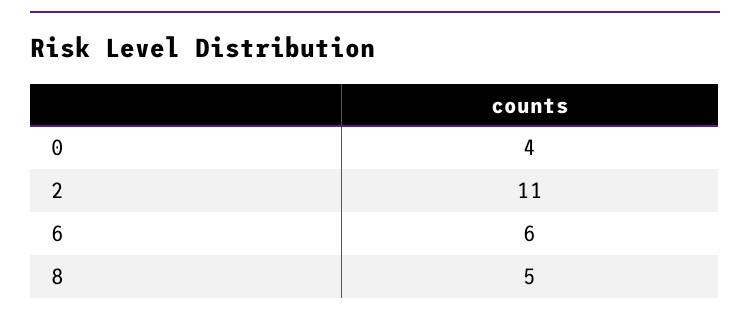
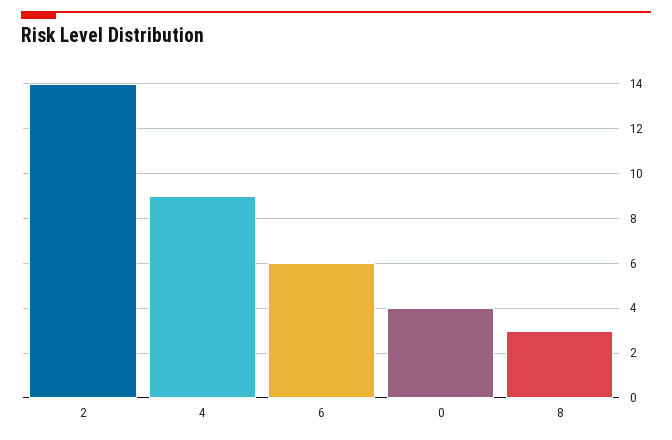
  {
    "0": 4,
-   "2": 11,
+   "2": 14,
    "6": 6,
-   "8": 5
+   "8": 3,
+   "4": 9
  }

